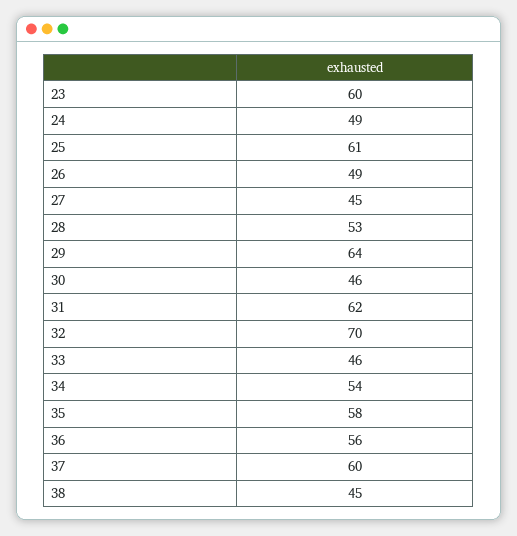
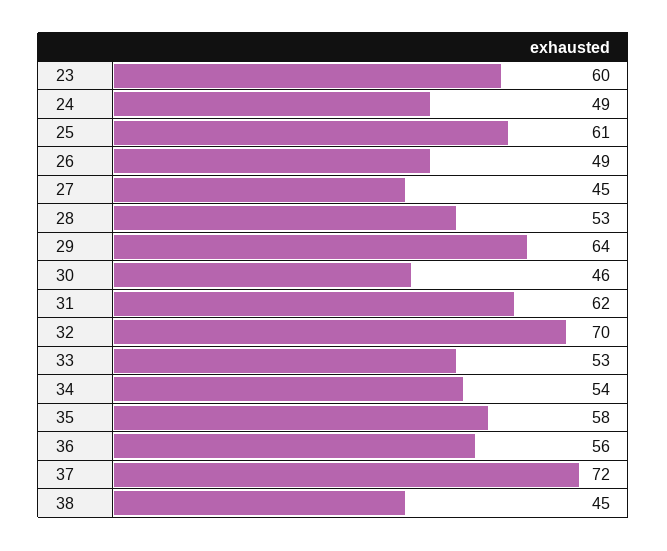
  {
    "23": 60,
    "24": 49,
    "25": 61,
    "26": 49,
    "27": 45,
    "28": 53,
    "29": 64,
    "30": 46,
    "31": 62,
    "32": 70,
-   "33": 46,
+   "33": 53,
    "34": 54,
    "35": 58,
    "36": 56,
-   "37": 60,
+   "37": 72,
    "38": 45
  }

